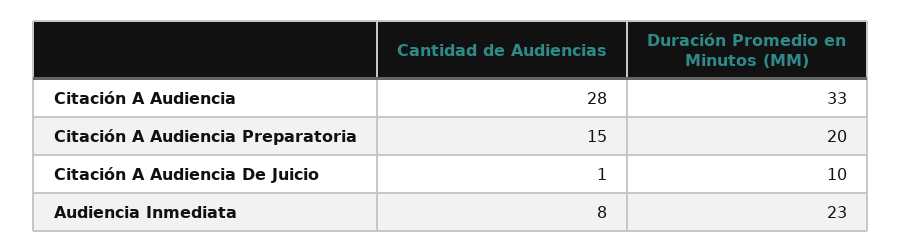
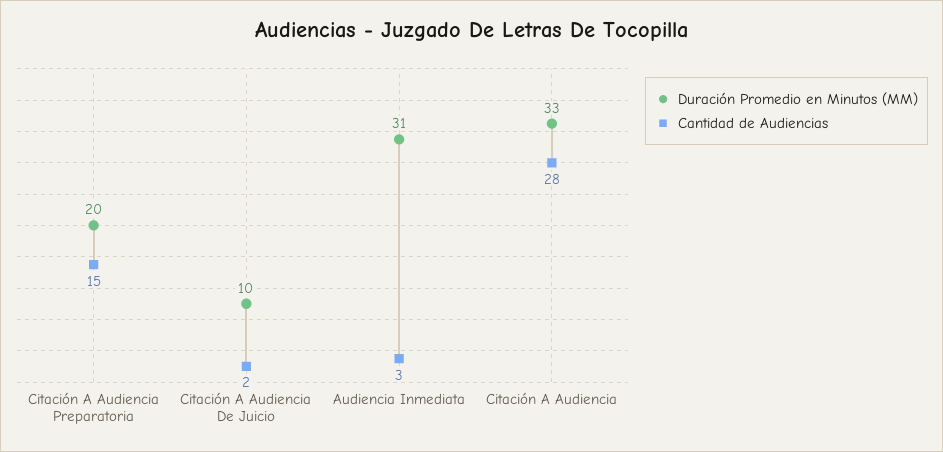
  {
    "Cantidad de Audiencias": {
      "Citación A Audiencia": 28,
      "Citación A Audiencia Preparatoria": 15,
-     "Citación A Audiencia De Juicio": 1,
+     "Citación A Audiencia De Juicio": 2,
-     "Audiencia Inmediata": 8
+     "Audiencia Inmediata": 3
    },
    "Duración Promedio en Minutos (MM)": {
      "Citación A Audiencia": 33,
      "Citación A Audiencia Preparatoria": 20,
      "Citación A Audiencia De Juicio": 10,
-     "Audiencia Inmediata": 23
+     "Audiencia Inmediata": 31
    }
  }

